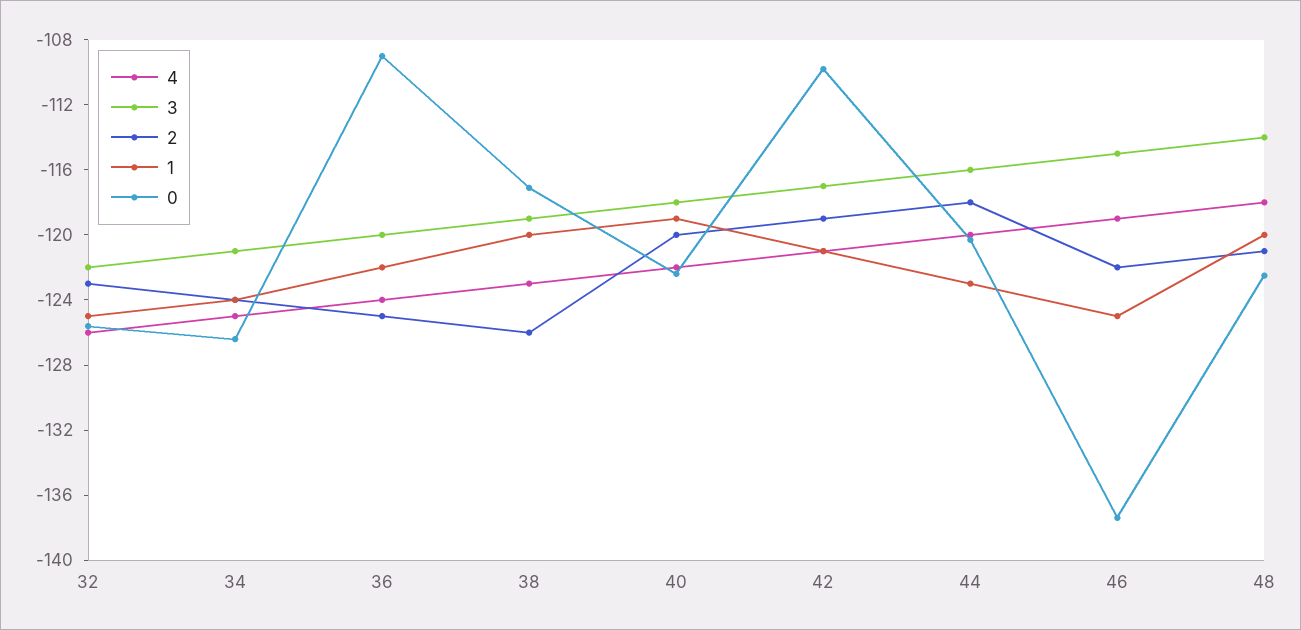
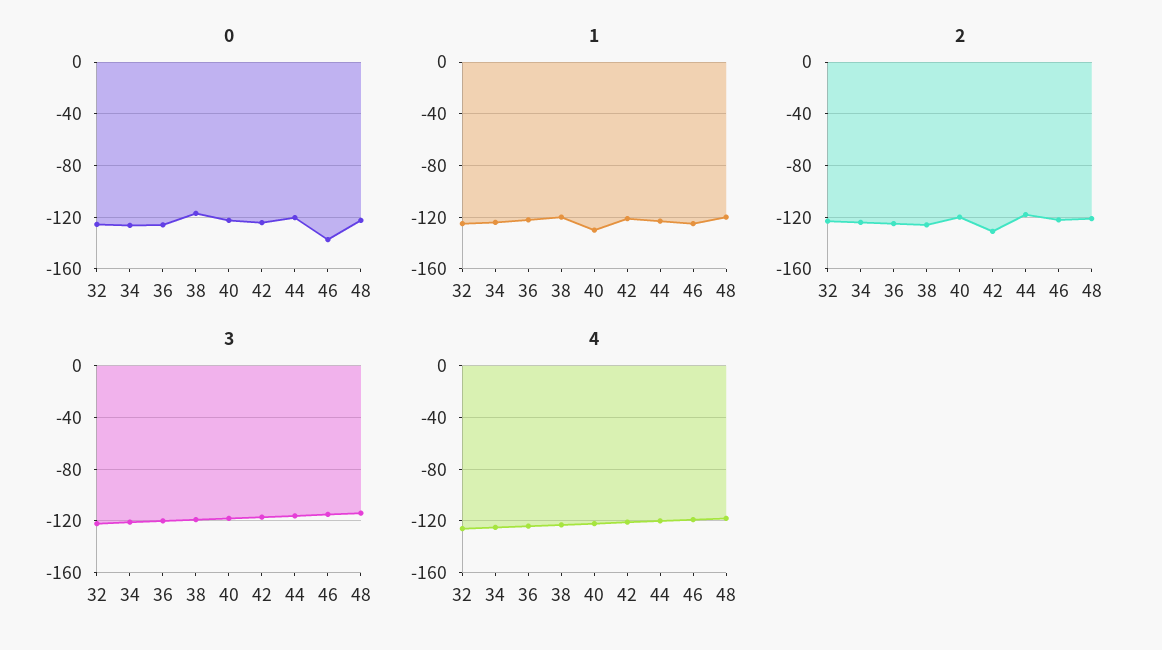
  {
    "4": {
      "32": -126,
      "34": -125,
      "36": -124,
      "38": -123,
      "40": -122,
      "42": -121,
      "44": -120,
      "46": -119,
      "48": -118
    },
    "3": {
      "32": -122,
      "34": -121,
      "36": -120,
      "38": -119,
      "40": -118,
      "42": -117,
      "44": -116,
      "46": -115,
      "48": -114
    },
    "2": {
      "32": -123,
      "34": -124,
      "36": -125,
      "38": -126,
      "40": -120,
-     "42": -119,
+     "42": -130,
      "44": -118,
      "46": -122,
      "48": -121
    },
    "1": {
      "32": -125,
      "34": -124,
      "36": -122,
      "38": -120,
-     "40": -119,
+     "40": -130,
      "42": -121,
      "44": -123,
      "46": -125,
      "48": -120
    },
    "0": {
      "32": -126,
      "34": -126,
-     "36": -109,
+     "36": -125,
      "38": -117,
      "40": -122,
-     "42": -110,
+     "42": -125,
      "44": -120,
      "46": -137,
      "48": -123
    }
  }

